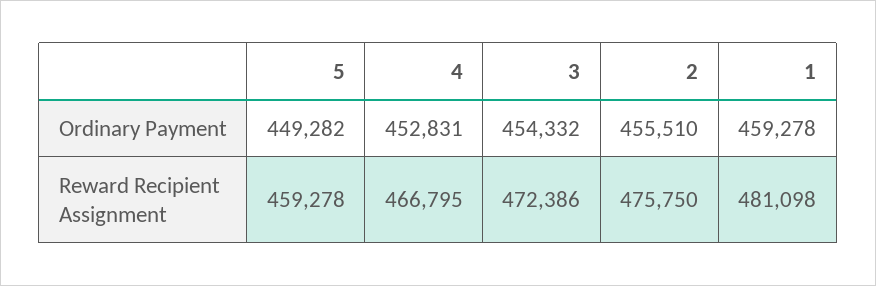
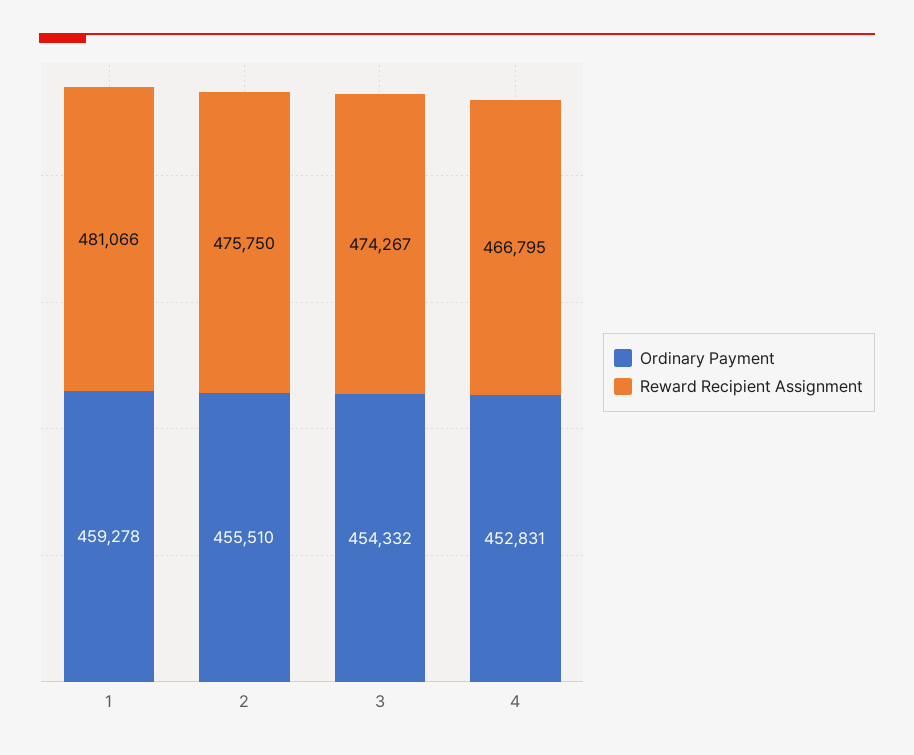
  {
    "Ordinary Payment": {
-     "5": 449282,
      "4": 452831,
      "3": 454332,
      "2": 455510,
      "1": 459278
    },
    "Reward Recipient Assignment": {
-     "5": 459278,
      "4": 466795,
-     "3": 472386,
+     "3": 474267,
      "2": 475750,
-     "1": 481098
+     "1": 481066
    }
  }

